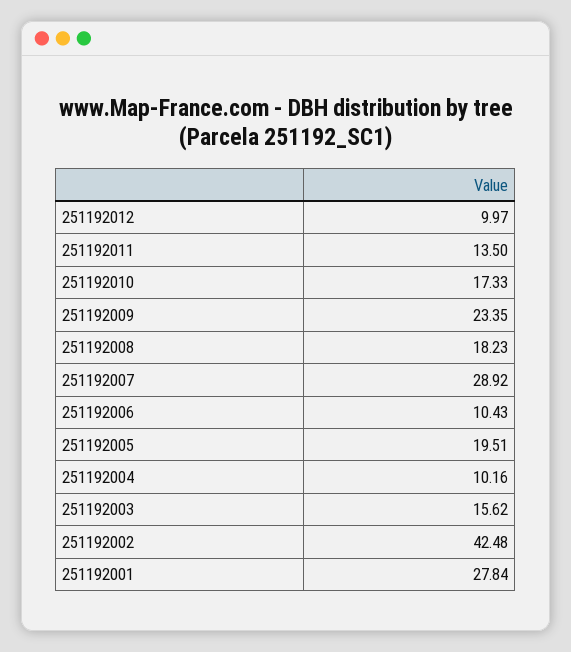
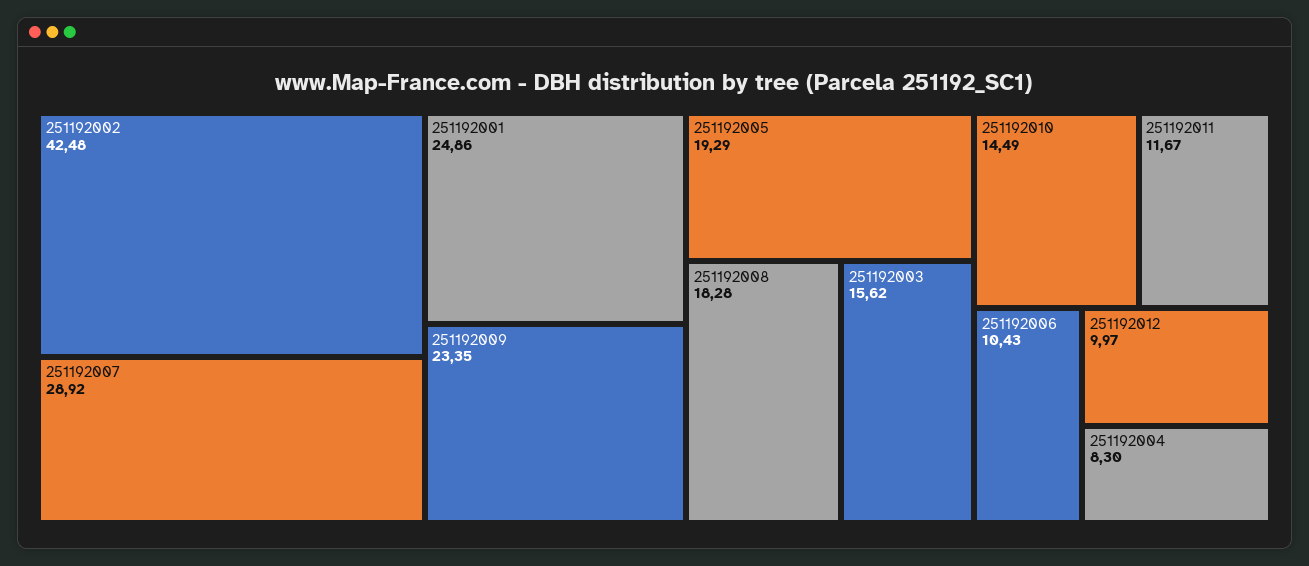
  {
    "251192012": 9.97,
-   "251192011": 13.5,
+   "251192011": 11.67,
-   "251192010": 17.33,
+   "251192010": 14.49,
    "251192009": 23.35,
-   "251192008": 18.23,
+   "251192008": 18.28,
    "251192007": 28.92,
    "251192006": 10.43,
-   "251192005": 19.51,
+   "251192005": 19.29,
-   "251192004": 10.16,
+   "251192004": 8.3,
    "251192003": 15.62,
    "251192002": 42.48,
-   "251192001": 27.84
+   "251192001": 24.86
  }

